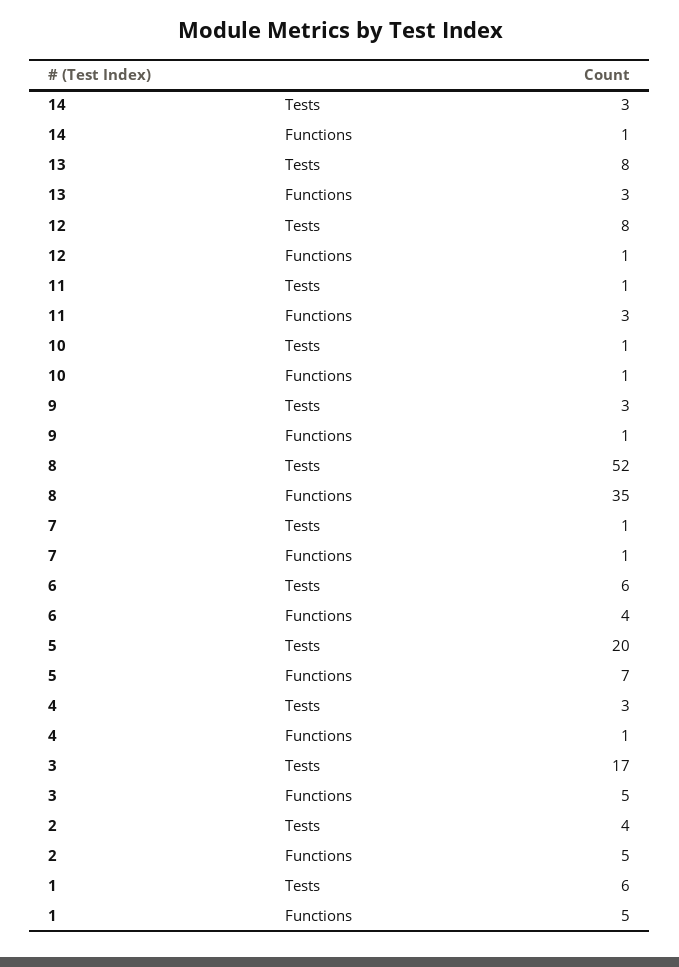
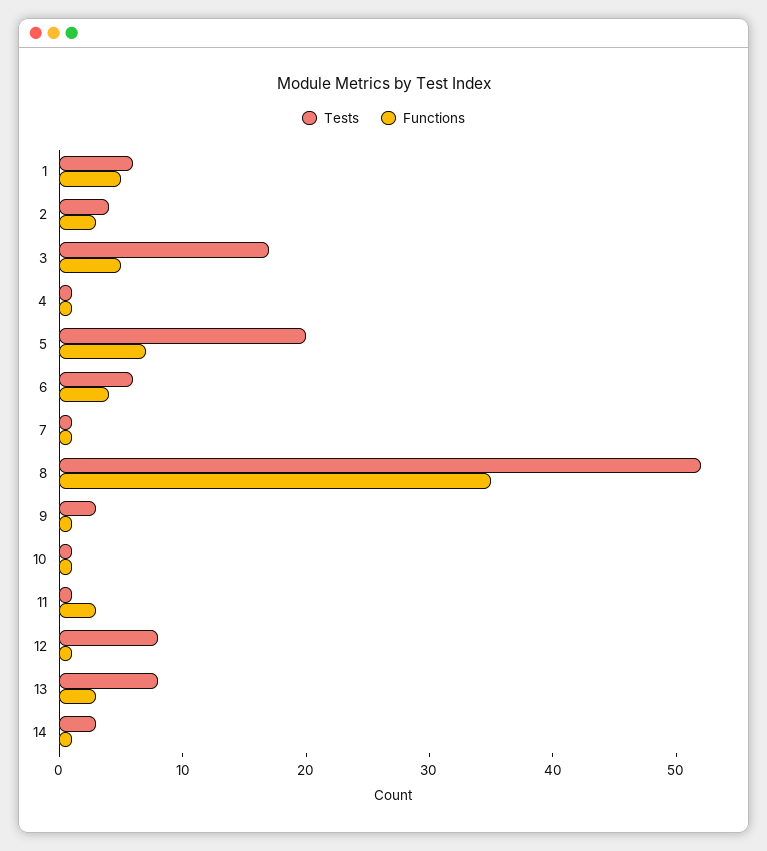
  {
    "Tests": {
      "14": 3,
      "13": 8,
      "12": 8,
      "11": 1,
      "10": 1,
      "9": 3,
      "8": 52,
      "7": 1,
      "6": 6,
      "5": 20,
-     "4": 3,
+     "4": 1,
      "3": 17,
      "2": 4,
      "1": 6
    },
    "Functions": {
      "14": 1,
      "13": 3,
      "12": 1,
      "11": 3,
      "10": 1,
      "9": 1,
      "8": 35,
      "7": 1,
      "6": 4,
      "5": 7,
      "4": 1,
      "3": 5,
-     "2": 5,
+     "2": 3,
      "1": 5
    }
  }

